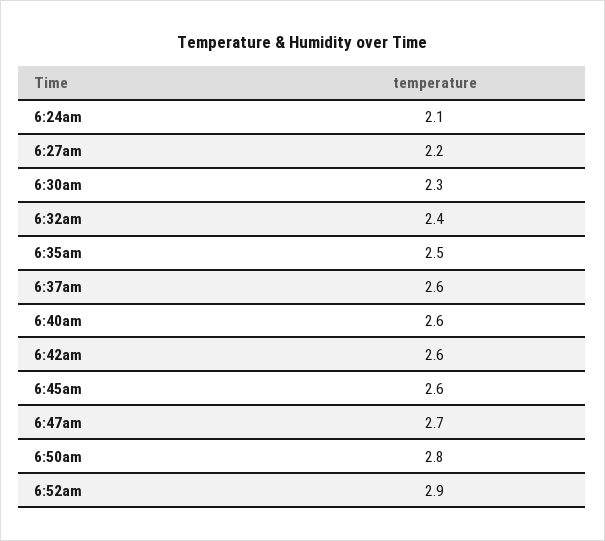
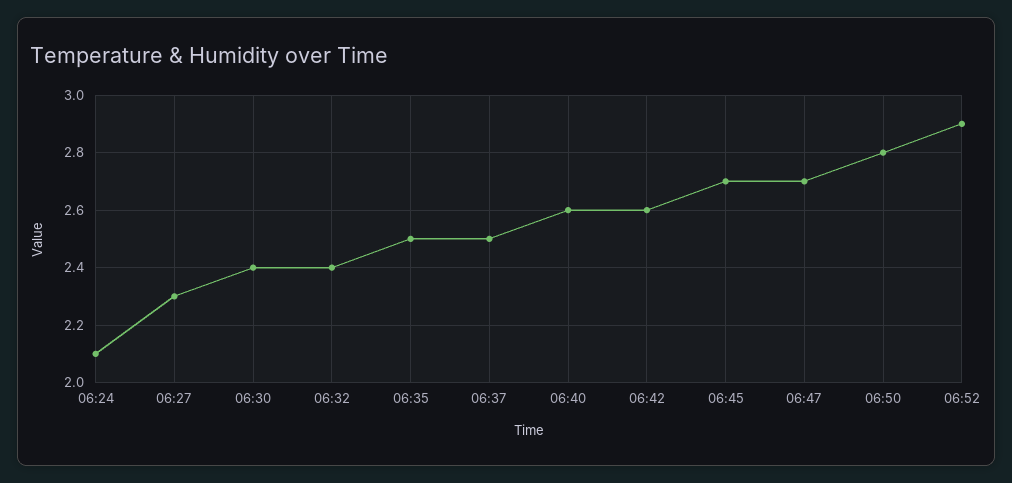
  {
    "6:24am": 2.1,
-   "6:27am": 2.2,
+   "6:27am": 2.3,
-   "6:30am": 2.3,
+   "6:30am": 2.4,
    "6:32am": 2.4,
    "6:35am": 2.5,
-   "6:37am": 2.6,
+   "6:37am": 2.5,
    "6:40am": 2.6,
    "6:42am": 2.6,
-   "6:45am": 2.6,
+   "6:45am": 2.7,
    "6:47am": 2.7,
    "6:50am": 2.8,
    "6:52am": 2.9
  }

